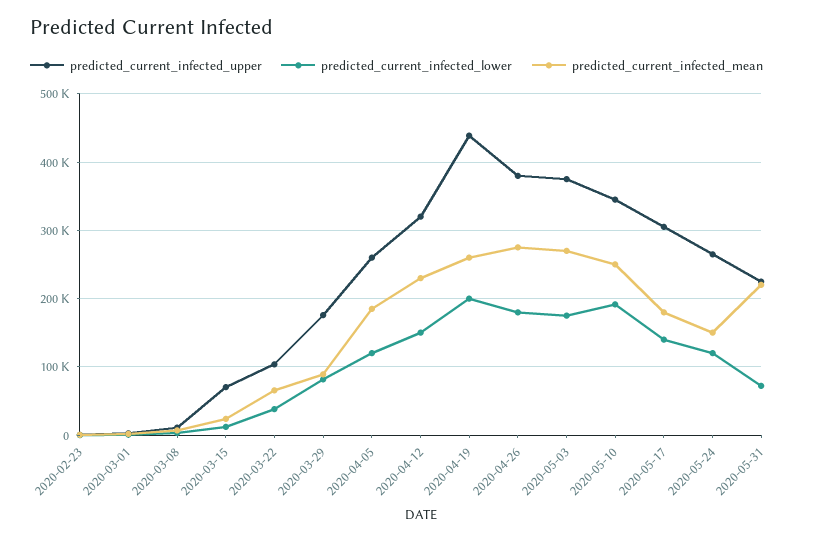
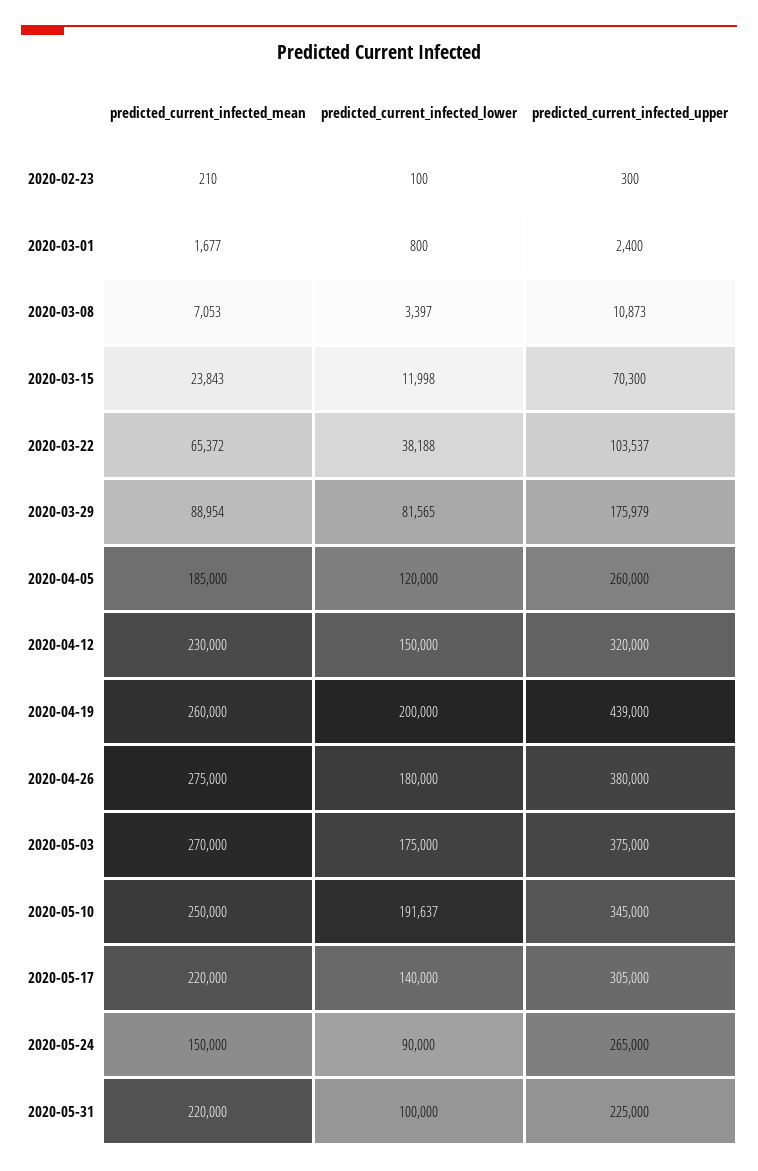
  {
    "predicted_current_infected_upper": {
      "2020-02-23": 300,
      "2020-03-01": 2400,
      "2020-03-08": 10873,
      "2020-03-15": 70300,
      "2020-03-22": 103537,
      "2020-03-29": 175979,
      "2020-04-05": 260000,
      "2020-04-12": 320000,
      "2020-04-19": 439000,
      "2020-04-26": 380000,
      "2020-05-03": 375000,
      "2020-05-10": 345000,
      "2020-05-17": 305000,
      "2020-05-24": 265000,
      "2020-05-31": 225000
    },
    "predicted_current_infected_lower": {
      "2020-02-23": 100,
      "2020-03-01": 800,
      "2020-03-08": 3397,
      "2020-03-15": 11998,
      "2020-03-22": 38188,
      "2020-03-29": 81565,
      "2020-04-05": 120000,
      "2020-04-12": 150000,
      "2020-04-19": 200000,
      "2020-04-26": 180000,
      "2020-05-03": 175000,
      "2020-05-10": 191637,
      "2020-05-17": 140000,
-     "2020-05-24": 120000,
+     "2020-05-24": 90000,
-     "2020-05-31": 70000
+     "2020-05-31": 100000
    },
    "predicted_current_infected_mean": {
      "2020-02-23": 210,
      "2020-03-01": 1677,
      "2020-03-08": 7053,
      "2020-03-15": 23843,
      "2020-03-22": 65372,
      "2020-03-29": 88954,
      "2020-04-05": 185000,
      "2020-04-12": 230000,
      "2020-04-19": 260000,
      "2020-04-26": 275000,
      "2020-05-03": 270000,
      "2020-05-10": 250000,
-     "2020-05-17": 180000,
+     "2020-05-17": 220000,
      "2020-05-24": 150000,
      "2020-05-31": 220000
    }
  }

